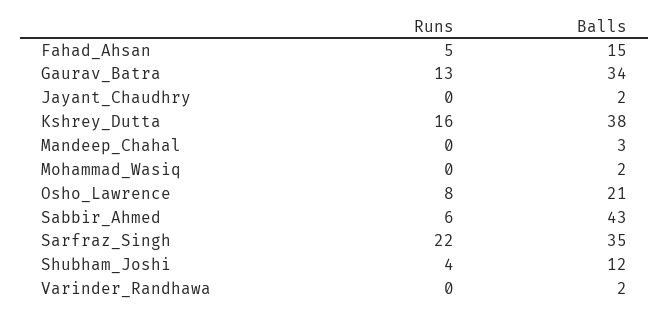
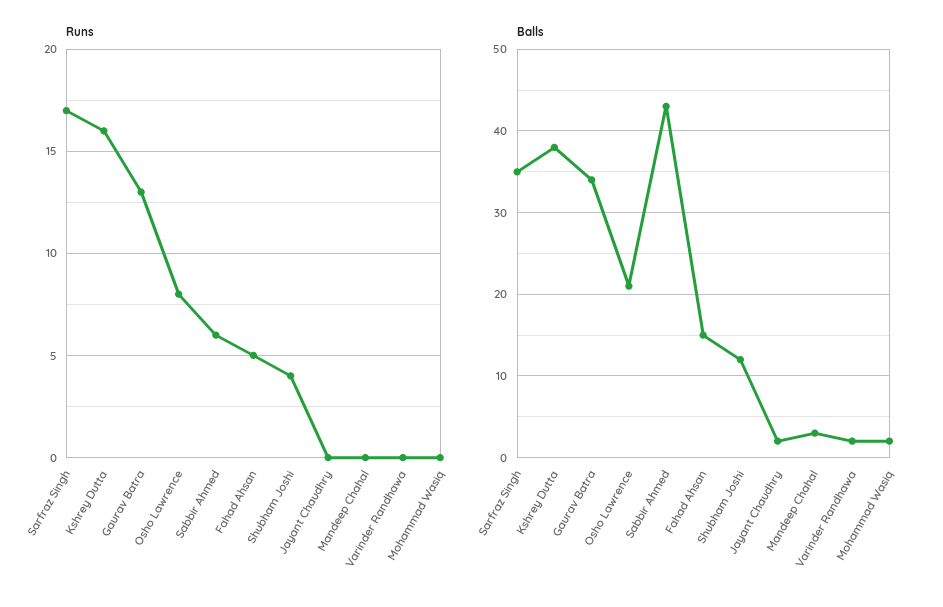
  {
    "Runs": {
      "Fahad_Ahsan": 5,
      "Gaurav_Batra": 13,
      "Jayant_Chaudhry": 0,
      "Kshrey_Dutta": 16,
      "Mandeep_Chahal": 0,
      "Mohammad_Wasiq": 0,
      "Osho_Lawrence": 8,
      "Sabbir_Ahmed": 6,
-     "Sarfraz_Singh": 22,
+     "Sarfraz_Singh": 17,
      "Shubham_Joshi": 4,
      "Varinder_Randhawa": 0
    },
    "Balls": {
      "Fahad_Ahsan": 15,
      "Gaurav_Batra": 34,
      "Jayant_Chaudhry": 2,
      "Kshrey_Dutta": 38,
      "Mandeep_Chahal": 3,
      "Mohammad_Wasiq": 2,
      "Osho_Lawrence": 21,
      "Sabbir_Ahmed": 43,
      "Sarfraz_Singh": 35,
      "Shubham_Joshi": 12,
      "Varinder_Randhawa": 2
    }
  }

